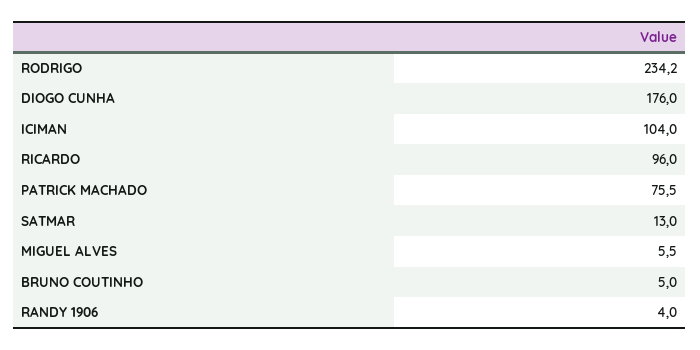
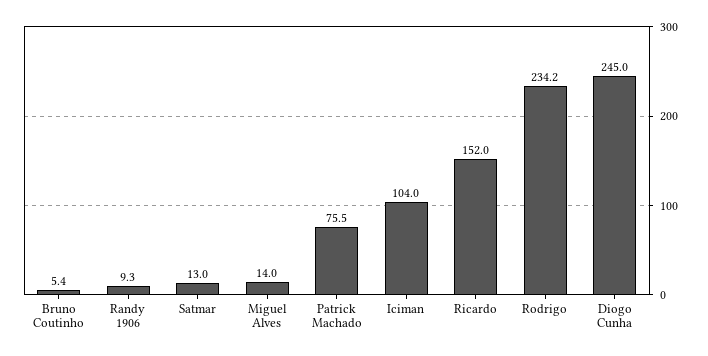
  {
    "RODRIGO": 234.2,
-   "DIOGO CUNHA": 176,
+   "DIOGO CUNHA": 245,
    "ICIMAN": 104,
-   "RICARDO": 96,
+   "RICARDO": 152,
    "PATRICK MACHADO": 75.5,
    "SATMAR": 13,
-   "MIGUEL ALVES": 5.5,
+   "MIGUEL ALVES": 14,
-   "BRUNO COUTINHO": 5,
+   "BRUNO COUTINHO": 5.4,
-   "RANDY 1906": 4
+   "RANDY 1906": 9.3
  }

